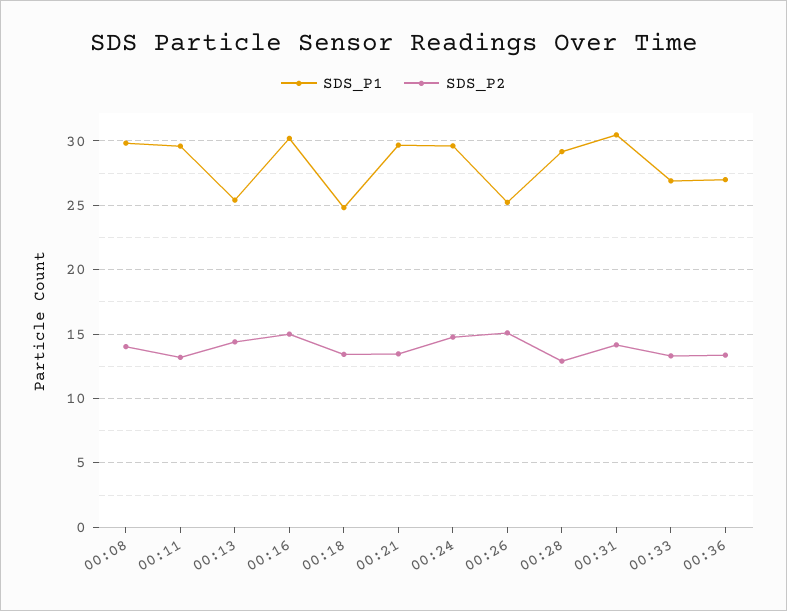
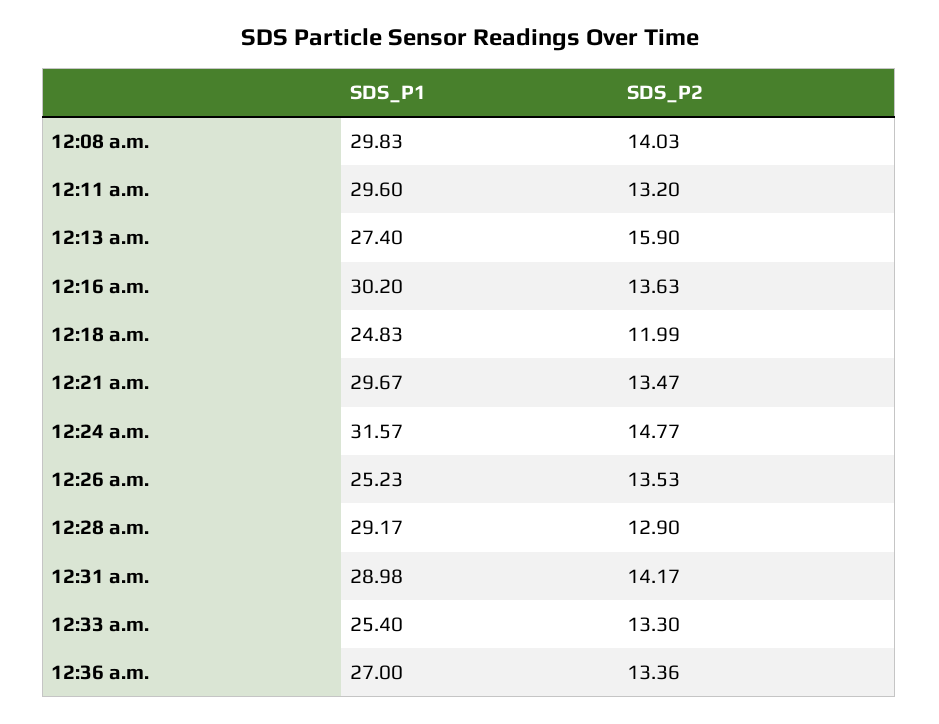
  {
    "SDS_P1": {
      "00:08": 29.83,
      "00:11": 29.6,
-     "00:13": 25.5,
+     "00:13": 27.4,
      "00:16": 30.2,
      "00:18": 24.83,
      "00:21": 29.67,
-     "00:24": 29.5,
+     "00:24": 31.57,
      "00:26": 25.23,
      "00:28": 29.17,
-     "00:31": 30.5,
+     "00:31": 28.98,
-     "00:33": 27,
+     "00:33": 25.4,
      "00:36": 27
    },
    "SDS_P2": {
      "00:08": 14.03,
      "00:11": 13.2,
-     "00:13": 14.5,
+     "00:13": 15.9,
-     "00:16": 15,
+     "00:16": 13.63,
-     "00:18": 13.5,
+     "00:18": 11.99,
      "00:21": 13.47,
      "00:24": 14.77,
-     "00:26": 15,
+     "00:26": 13.53,
      "00:28": 12.9,
      "00:31": 14.17,
      "00:33": 13.3,
      "00:36": 13.36
    }
  }

